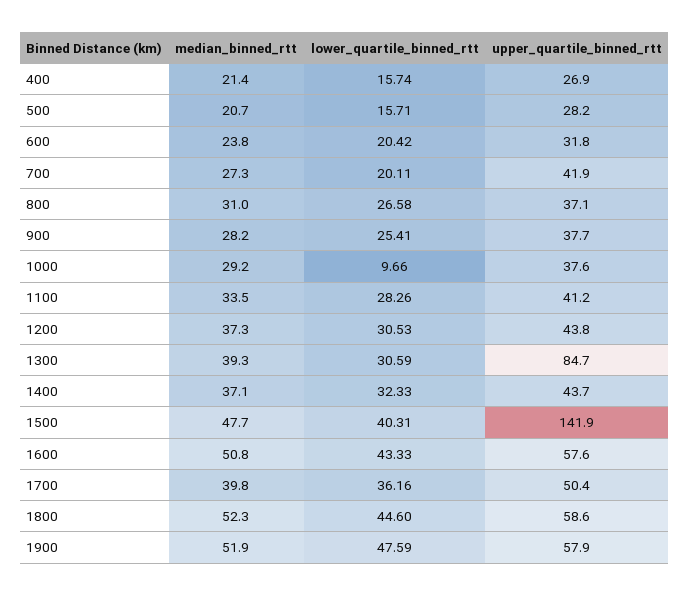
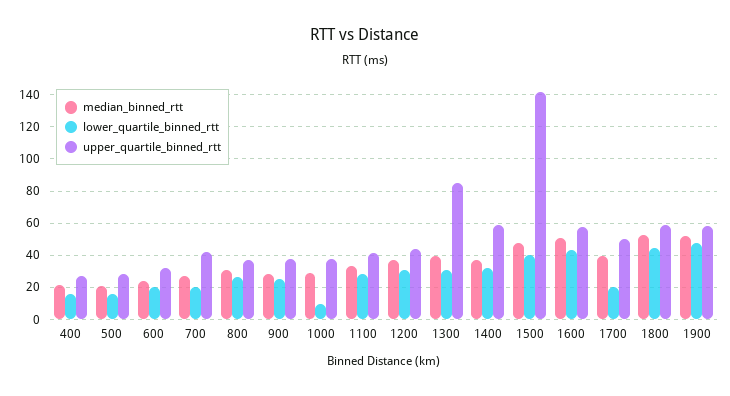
  {
    "median_binned_rtt": {
      "400": 21.4,
      "500": 20.7,
      "600": 23.8,
      "700": 27.3,
      "800": 31,
      "900": 28.2,
      "1000": 29.2,
      "1100": 33.5,
      "1200": 37.3,
      "1300": 39.3,
      "1400": 37.1,
      "1500": 47.7,
      "1600": 50.8,
      "1700": 39.8,
      "1800": 52.3,
      "1900": 51.9
    },
    "lower_quartile_binned_rtt": {
      "400": 15.74,
      "500": 15.71,
      "600": 20.42,
      "700": 20.11,
      "800": 26.58,
      "900": 25.41,
      "1000": 9.66,
      "1100": 28.26,
      "1200": 30.53,
      "1300": 30.59,
      "1400": 32.33,
      "1500": 40.31,
      "1600": 43.33,
-     "1700": 36.16,
+     "1700": 20,
      "1800": 44.6,
      "1900": 47.59
    },
    "upper_quartile_binned_rtt": {
      "400": 26.9,
      "500": 28.2,
      "600": 31.8,
      "700": 41.9,
      "800": 37.1,
      "900": 37.7,
      "1000": 37.6,
      "1100": 41.2,
      "1200": 43.8,
      "1300": 84.7,
-     "1400": 43.7,
+     "1400": 60,
      "1500": 141.9,
      "1600": 57.6,
      "1700": 50.4,
      "1800": 58.6,
      "1900": 57.9
    }
  }

